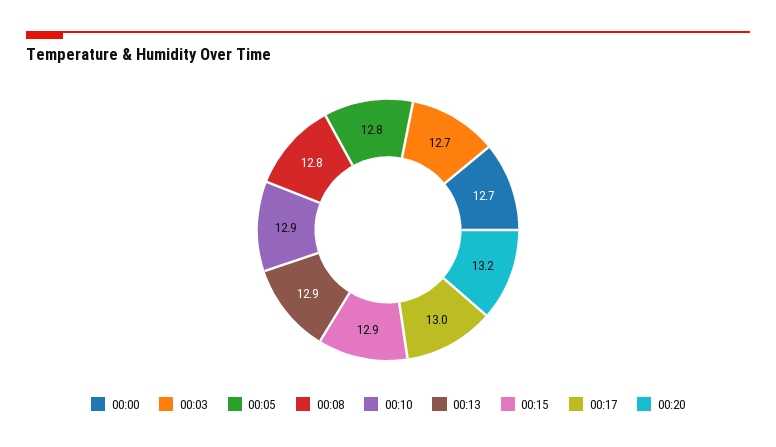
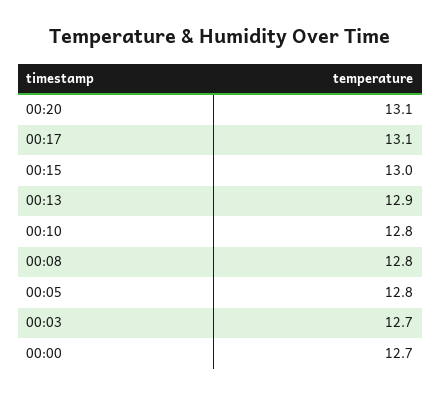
  {
    "00:00": 12.7,
    "00:03": 12.7,
    "00:05": 12.8,
    "00:08": 12.8,
-   "00:10": 12.9,
+   "00:10": 12.8,
    "00:13": 12.9,
-   "00:15": 12.9,
+   "00:15": 13,
-   "00:17": 13,
+   "00:17": 13.1,
-   "00:20": 13.2
+   "00:20": 13.1
  }

